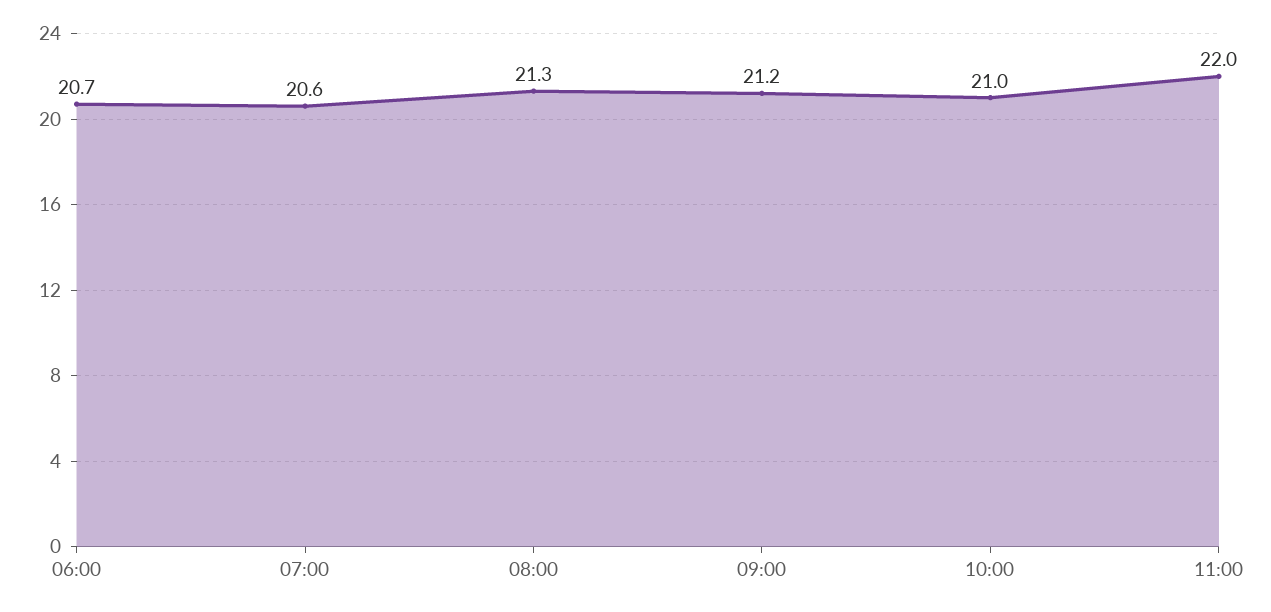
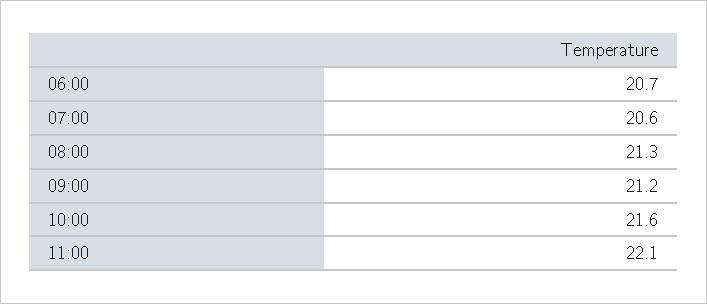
  {
    "06:00": 20.7,
    "07:00": 20.6,
    "08:00": 21.3,
    "09:00": 21.2,
-   "10:00": 21,
+   "10:00": 21.6,
-   "11:00": 22
+   "11:00": 22.1
  }

